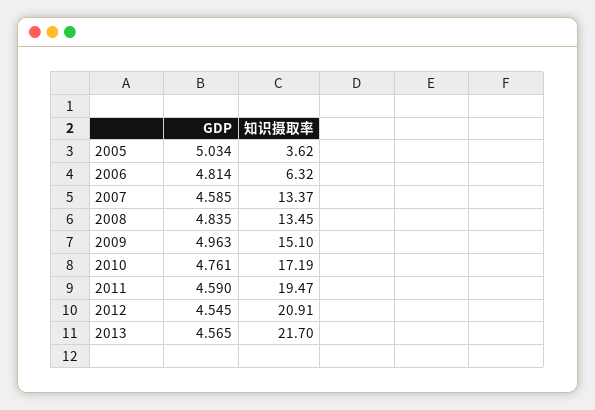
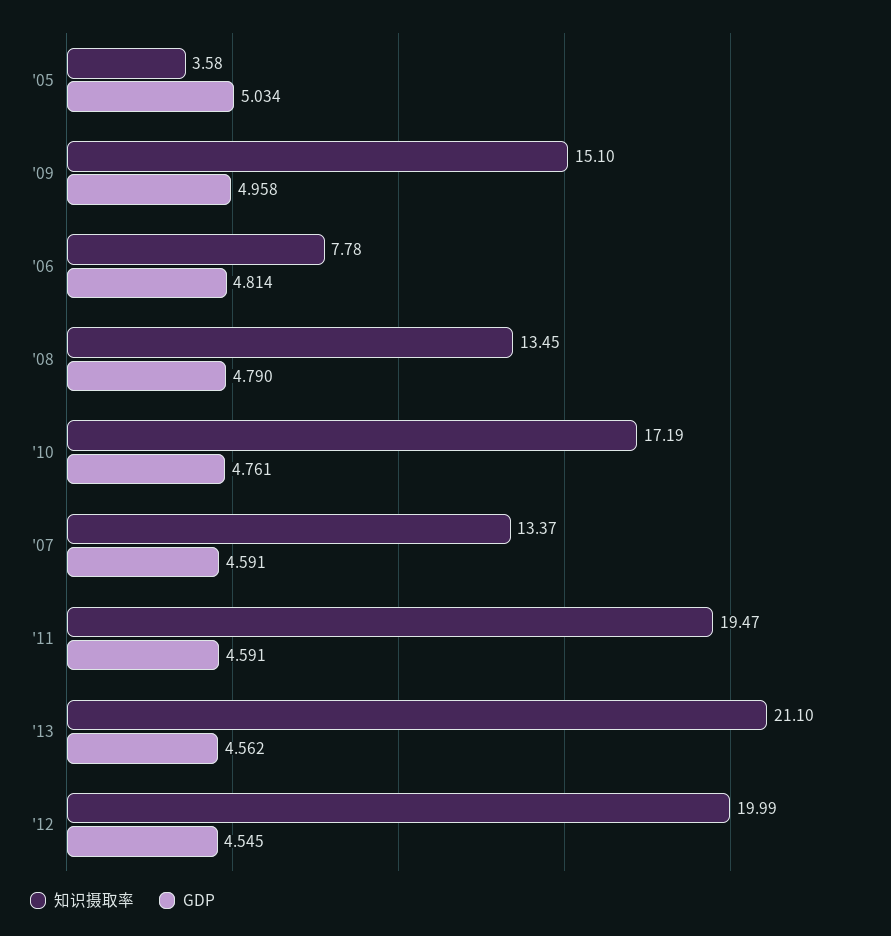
  {
    "GDP": {
      "2005": 5.034,
      "2006": 4.814,
-     "2007": 4.585,
+     "2007": 4.591,
-     "2008": 4.835,
+     "2008": 4.79,
-     "2009": 4.963,
+     "2009": 4.958,
      "2010": 4.761,
-     "2011": 4.59,
+     "2011": 4.591,
      "2012": 4.545,
-     "2013": 4.565
+     "2013": 4.562
    },
    "知识摄取率": {
-     "2005": 3.62,
+     "2005": 3.58,
-     "2006": 6.32,
+     "2006": 7.78,
      "2007": 13.37,
      "2008": 13.45,
      "2009": 15.1,
      "2010": 17.19,
      "2011": 19.47,
-     "2012": 20.91,
+     "2012": 19.99,
-     "2013": 21.7
+     "2013": 21.1
    }
  }

